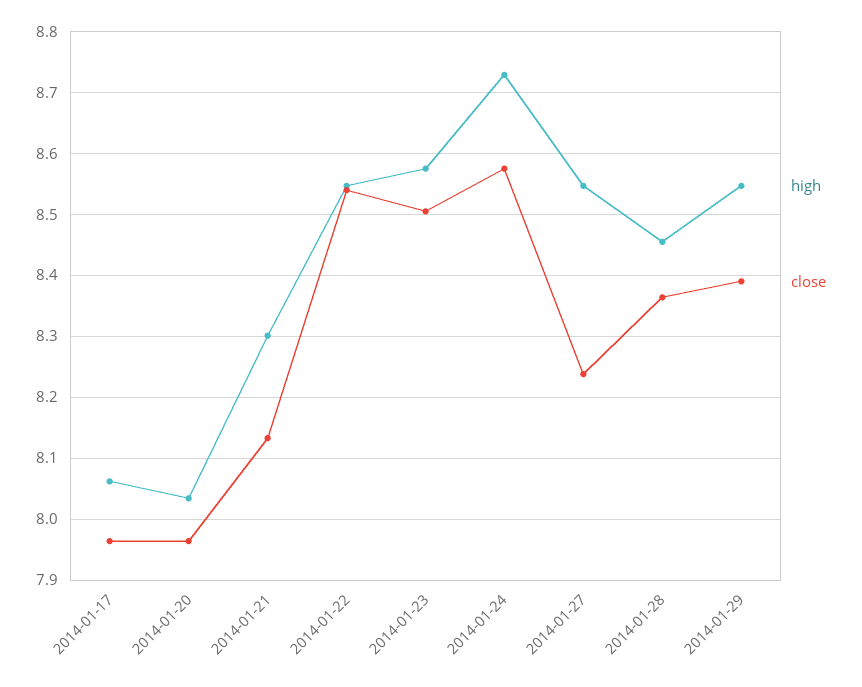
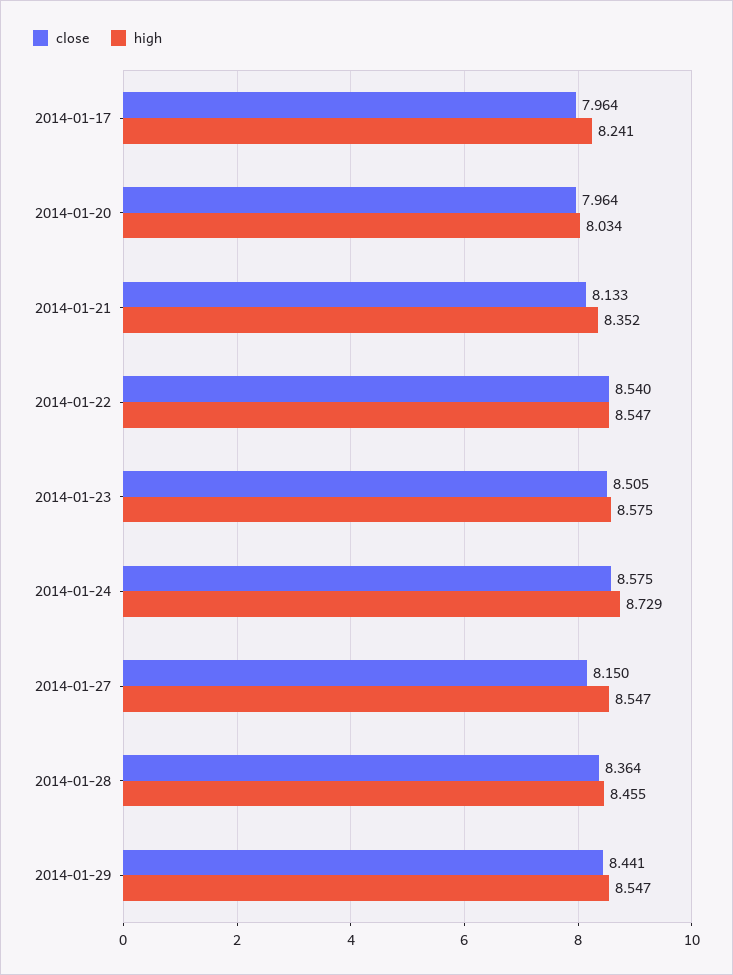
  {
    "high": {
-     "2014-01-17": 8.06,
+     "2014-01-17": 8.241,
      "2014-01-20": 8.034,
-     "2014-01-21": 8.3,
+     "2014-01-21": 8.352,
      "2014-01-22": 8.547,
      "2014-01-23": 8.575,
      "2014-01-24": 8.729,
      "2014-01-27": 8.547,
      "2014-01-28": 8.455,
      "2014-01-29": 8.547
    },
    "close": {
      "2014-01-17": 7.964,
      "2014-01-20": 7.964,
      "2014-01-21": 8.133,
      "2014-01-22": 8.54,
      "2014-01-23": 8.505,
      "2014-01-24": 8.575,
-     "2014-01-27": 8.24,
+     "2014-01-27": 8.15,
      "2014-01-28": 8.364,
-     "2014-01-29": 8.39
+     "2014-01-29": 8.441
    }
  }

